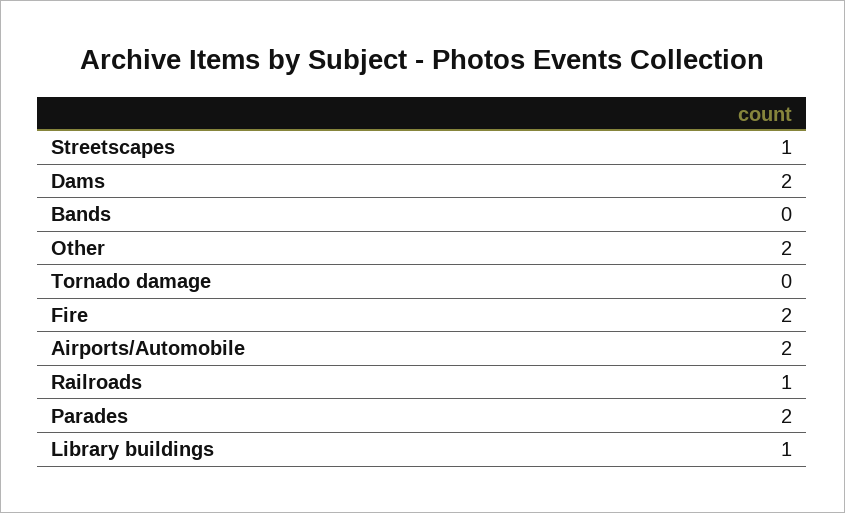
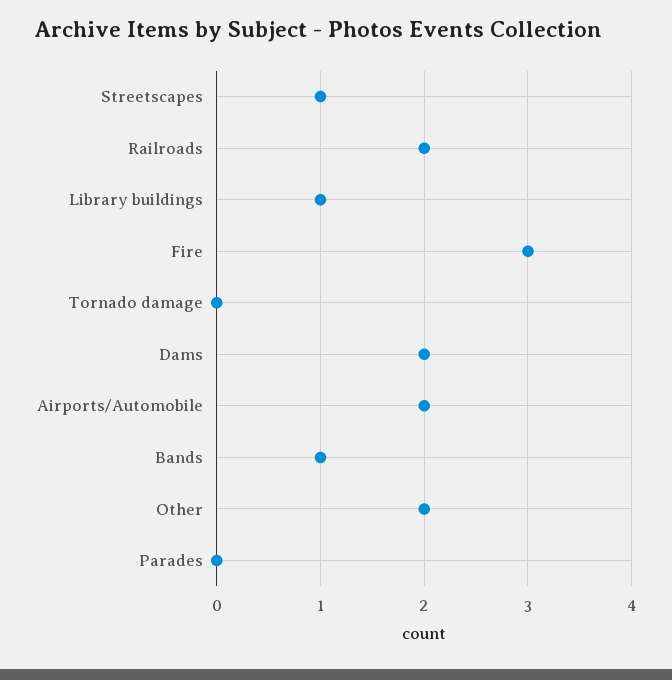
  {
    "Streetscapes": 1,
    "Dams": 2,
-   "Bands": 0,
+   "Bands": 1,
    "Other": 2,
    "Tornado damage": 0,
-   "Fire": 2,
+   "Fire": 3,
    "Airports/Automobile": 2,
-   "Railroads": 1,
+   "Railroads": 2,
-   "Parades": 2,
+   "Parades": 0,
    "Library buildings": 1
  }

